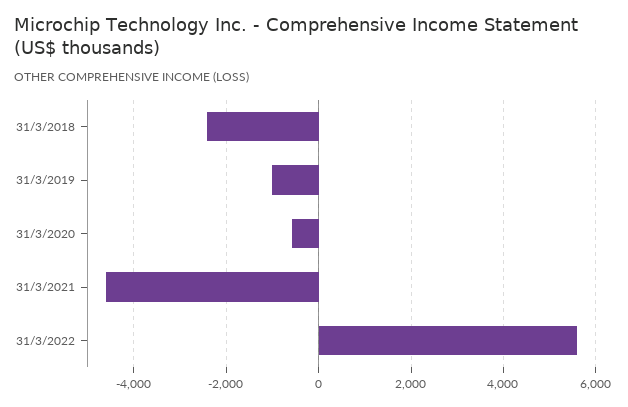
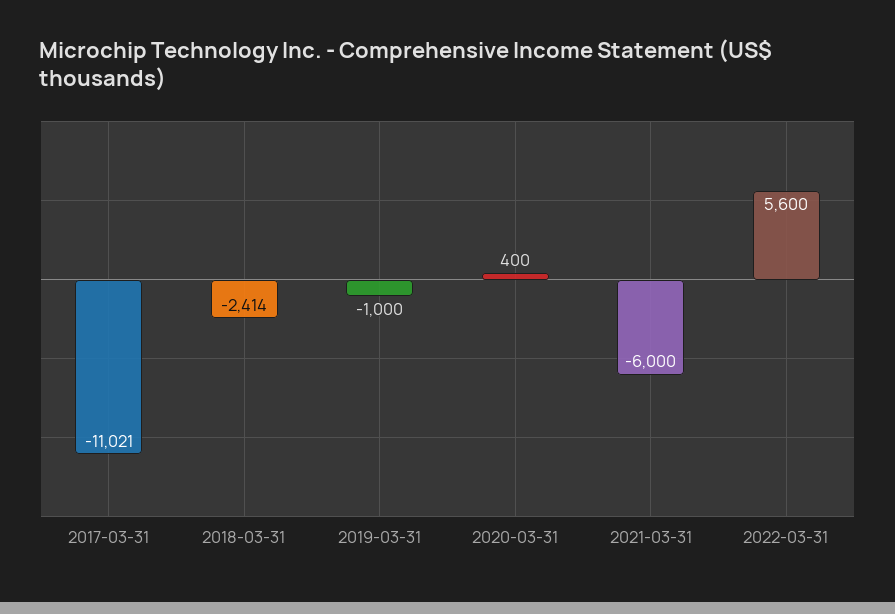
  {
    "31/3/2018": -2414,
    "31/3/2019": -1000,
-   "31/3/2020": -600,
+   "31/3/2020": 400,
-   "31/3/2021": -4600,
+   "31/3/2021": -6000,
-   "31/3/2022": 5600
+   "31/3/2022": 5600,
+   "2017-03-31": -11021
  }

